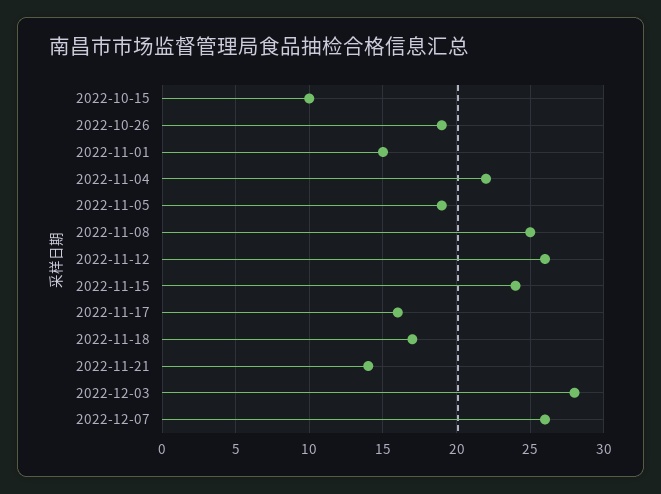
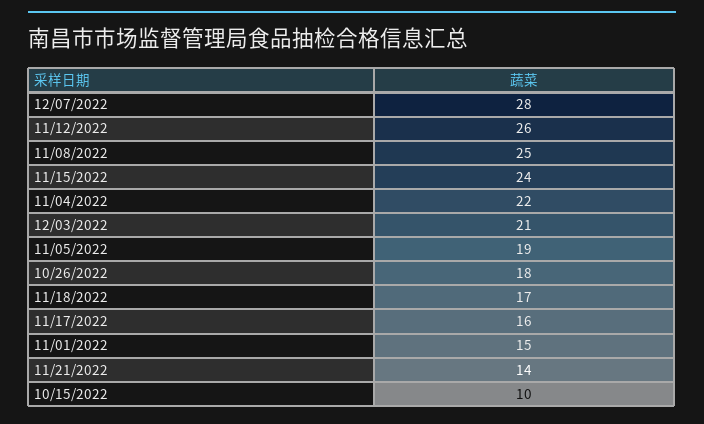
  {
    "2022-10-15": 10,
-   "2022-10-26": 19,
+   "2022-10-26": 18,
    "2022-11-01": 15,
    "2022-11-04": 22,
    "2022-11-05": 19,
    "2022-11-08": 25,
    "2022-11-12": 26,
    "2022-11-15": 24,
    "2022-11-17": 16,
    "2022-11-18": 17,
    "2022-11-21": 14,
-   "2022-12-03": 28,
+   "2022-12-03": 21,
-   "2022-12-07": 26
+   "2022-12-07": 28
  }

